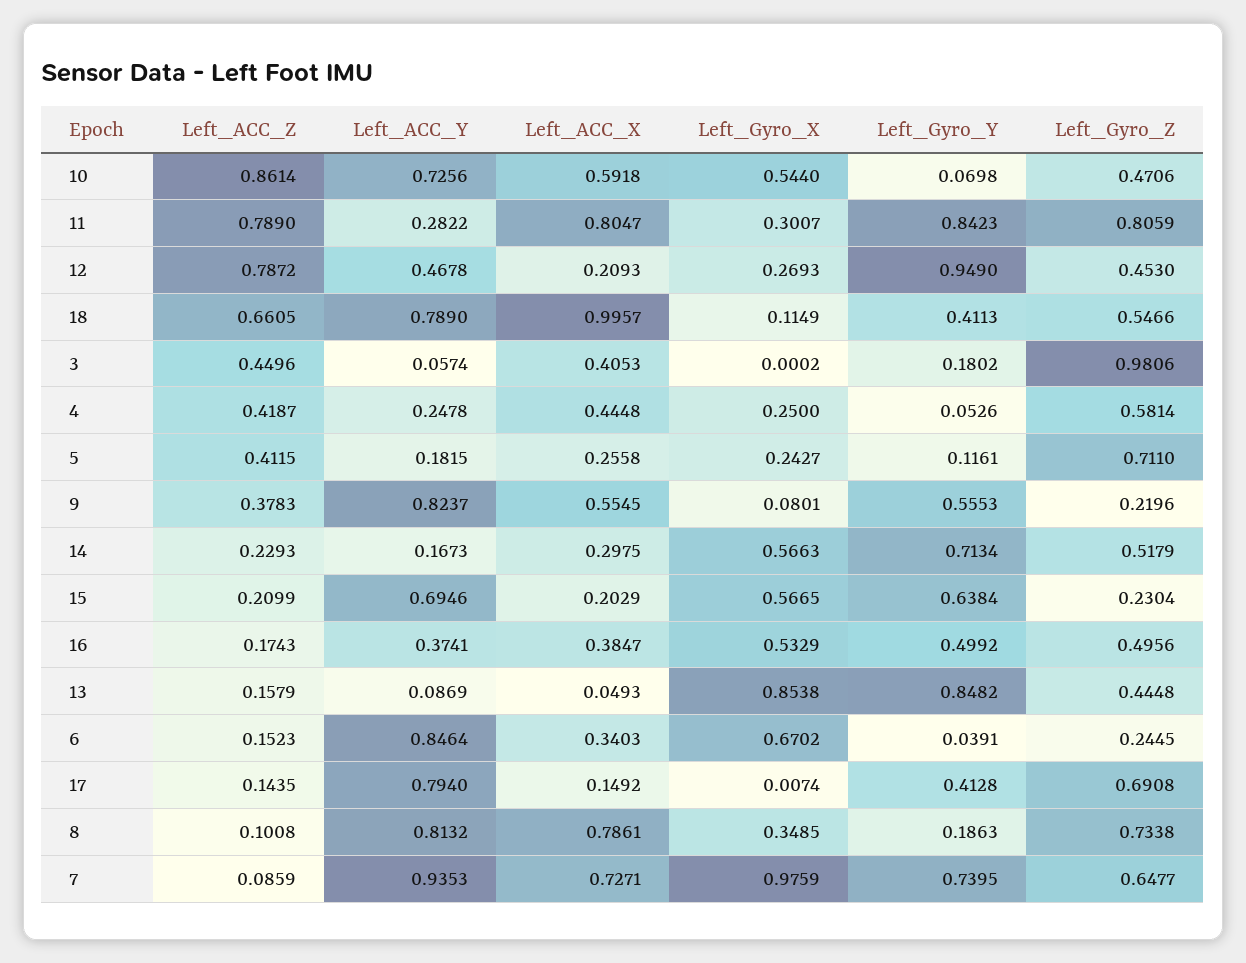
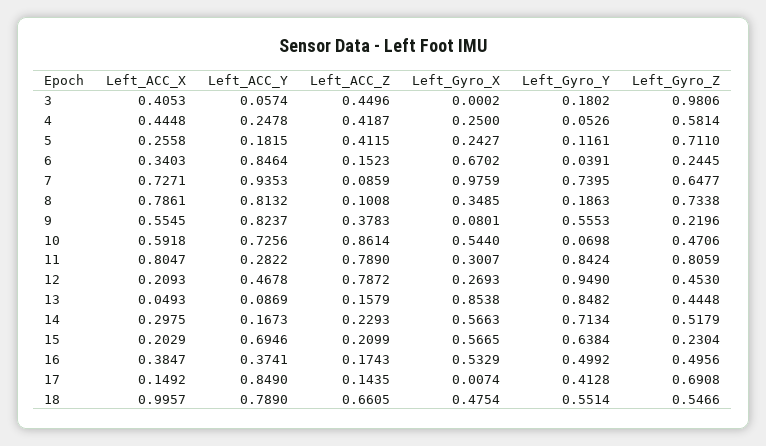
  {
    "Left_ACC_Z": {
      "10": 0.8614,
      "11": 0.789,
      "12": 0.7872,
      "18": 0.6605,
      "3": 0.4496,
      "4": 0.4187,
      "5": 0.4115,
      "9": 0.3783,
      "14": 0.2293,
      "15": 0.2099,
      "16": 0.1743,
      "13": 0.1579,
      "6": 0.1523,
      "17": 0.1435,
      "8": 0.1008,
      "7": 0.0859
    },
    "Left_ACC_Y": {
      "10": 0.7256,
      "11": 0.2822,
      "12": 0.4678,
      "18": 0.789,
      "3": 0.0574,
      "4": 0.2478,
      "5": 0.1815,
      "9": 0.8237,
      "14": 0.1673,
      "15": 0.6946,
      "16": 0.3741,
      "13": 0.0869,
      "6": 0.8464,
-     "17": 0.794,
+     "17": 0.849,
      "8": 0.8132,
      "7": 0.9353
    },
    "Left_ACC_X": {
      "10": 0.5918,
      "11": 0.8047,
      "12": 0.2093,
      "18": 0.9957,
      "3": 0.4053,
      "4": 0.4448,
      "5": 0.2558,
      "9": 0.5545,
      "14": 0.2975,
      "15": 0.2029,
      "16": 0.3847,
      "13": 0.0493,
      "6": 0.3403,
      "17": 0.1492,
      "8": 0.7861,
      "7": 0.7271
    },
    "Left_Gyro_X": {
      "10": 0.544,
      "11": 0.3007,
      "12": 0.2693,
-     "18": 0.1149,
+     "18": 0.4754,
      "3": 0.0002,
      "4": 0.25,
      "5": 0.2427,
      "9": 0.0801,
      "14": 0.5663,
      "15": 0.5665,
      "16": 0.5329,
      "13": 0.8538,
      "6": 0.6702,
      "17": 0.0074,
      "8": 0.3485,
      "7": 0.9759
    },
    "Left_Gyro_Y": {
      "10": 0.0698,
-     "11": 0.8423,
+     "11": 0.8424,
      "12": 0.949,
-     "18": 0.4113,
+     "18": 0.5514,
      "3": 0.1802,
      "4": 0.0526,
      "5": 0.1161,
      "9": 0.5553,
      "14": 0.7134,
      "15": 0.6384,
      "16": 0.4992,
      "13": 0.8482,
      "6": 0.0391,
      "17": 0.4128,
      "8": 0.1863,
      "7": 0.7395
    },
    "Left_Gyro_Z": {
      "10": 0.4706,
      "11": 0.8059,
      "12": 0.453,
      "18": 0.5466,
      "3": 0.9806,
      "4": 0.5814,
      "5": 0.711,
      "9": 0.2196,
      "14": 0.5179,
      "15": 0.2304,
      "16": 0.4956,
      "13": 0.4448,
      "6": 0.2445,
      "17": 0.6908,
      "8": 0.7338,
      "7": 0.6477
    }
  }

